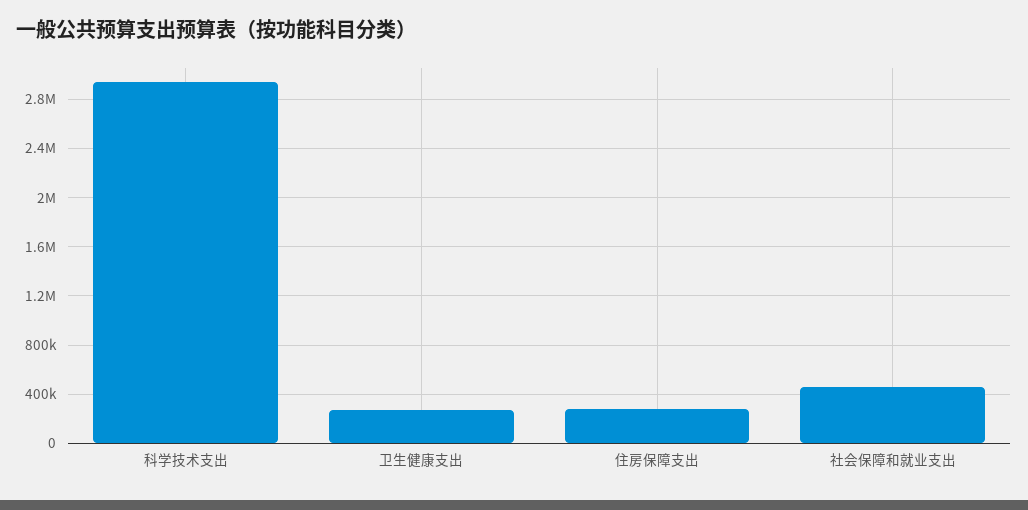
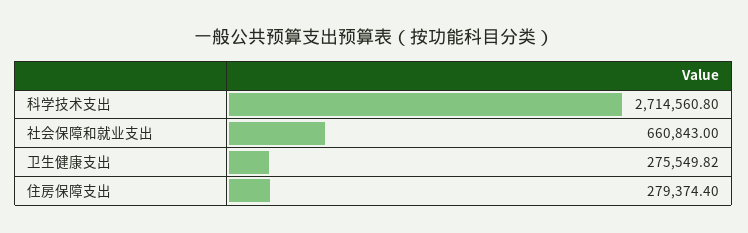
  {
-   "科学技术支出": 2950000,
+   "科学技术支出": 2714560.8,
    "卫生健康支出": 275549.82,
    "住房保障支出": 279374.4,
-   "社会保障和就业支出": 450000
+   "社会保障和就业支出": 660843
  }

